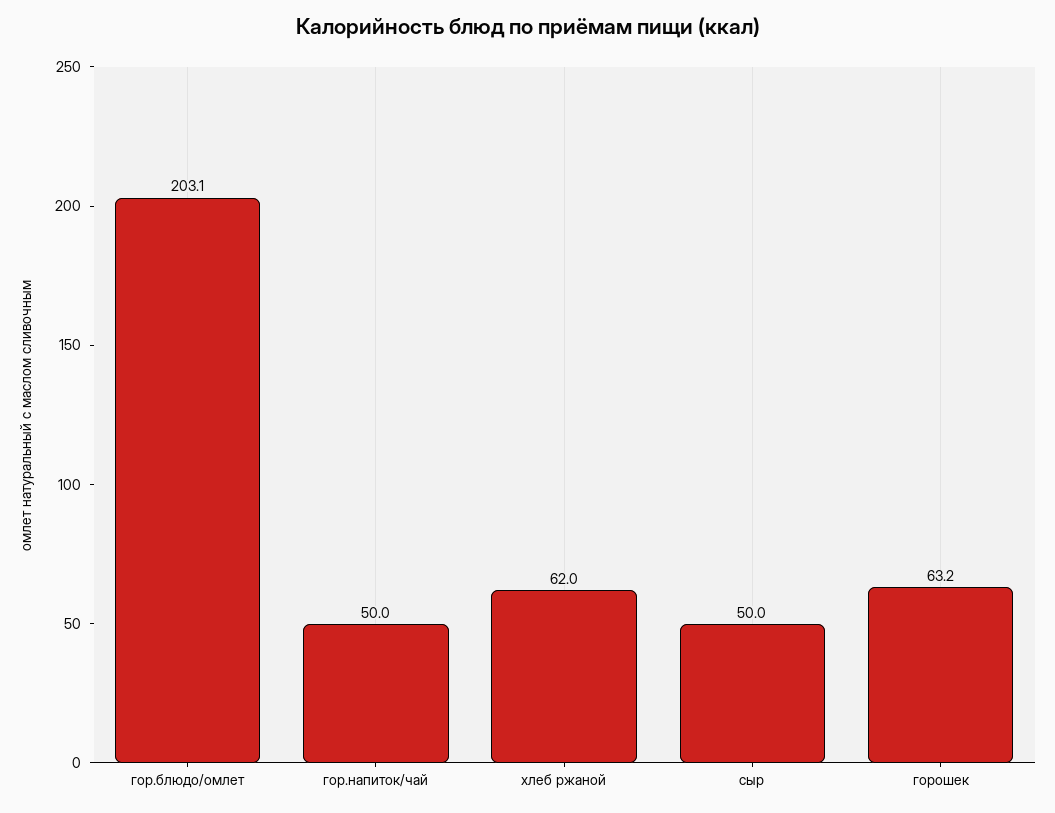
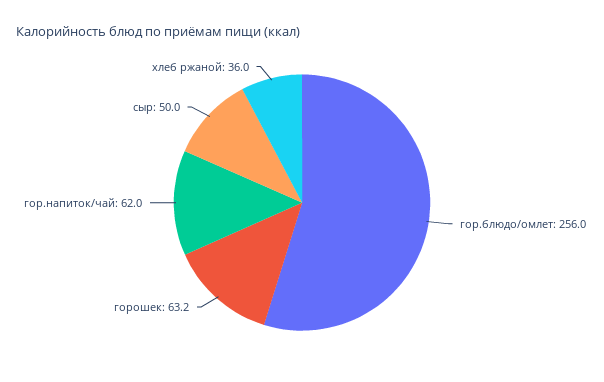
  {
-   "гор.блюдо/омлет": 203.1,
+   "гор.блюдо/омлет": 256,
-   "гор.напиток/чай": 50,
+   "гор.напиток/чай": 62,
-   "хлеб ржаной": 62,
+   "хлеб ржаной": 36,
    "сыр": 50,
    "горошек": 63.2
  }

